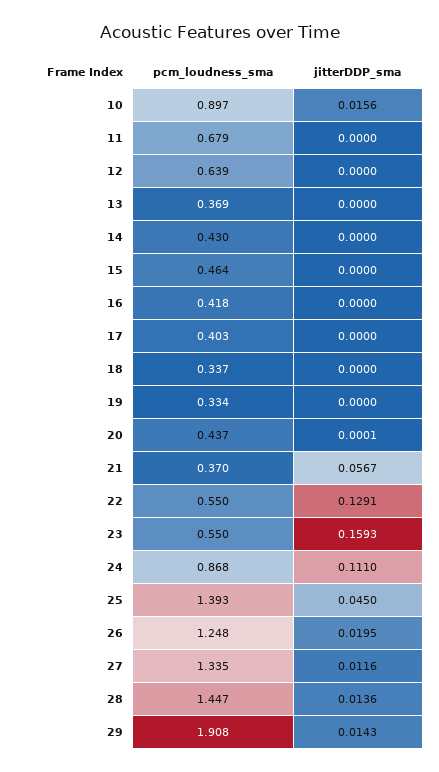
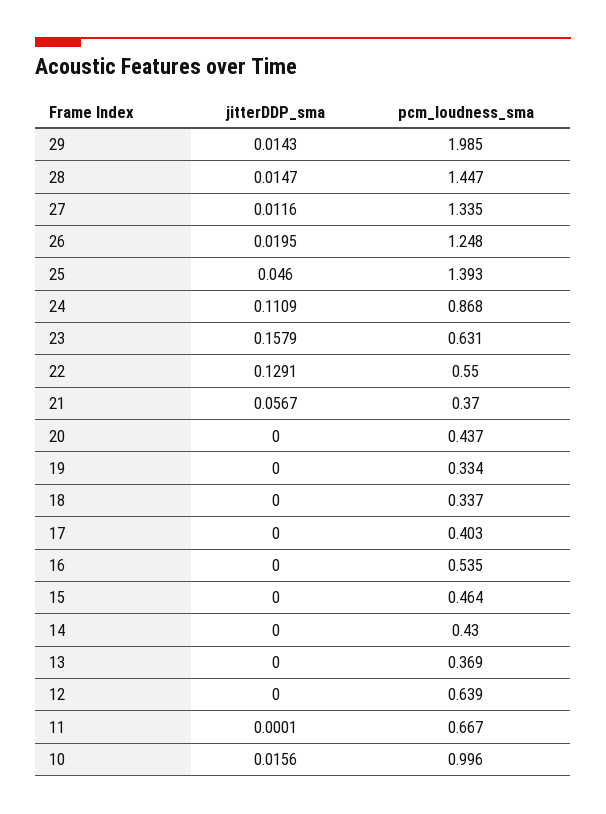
  {
    "pcm_loudness_sma": {
-     "10": 0.897,
+     "10": 0.996,
-     "11": 0.679,
+     "11": 0.667,
      "12": 0.639,
      "13": 0.369,
      "14": 0.43,
      "15": 0.464,
-     "16": 0.418,
+     "16": 0.535,
      "17": 0.403,
      "18": 0.337,
      "19": 0.334,
      "20": 0.437,
      "21": 0.37,
      "22": 0.55,
-     "23": 0.55,
+     "23": 0.631,
      "24": 0.868,
      "25": 1.393,
      "26": 1.248,
      "27": 1.335,
      "28": 1.447,
-     "29": 1.908
+     "29": 1.985
    },
    "jitterDDP_sma": {
      "10": 0.0156,
-     "11": 0,
+     "11": 0.0001,
      "12": 0,
      "13": 0,
      "14": 0,
      "15": 0,
      "16": 0,
      "17": 0,
      "18": 0,
      "19": 0,
-     "20": 0.0001,
+     "20": 0,
      "21": 0.0567,
      "22": 0.1291,
-     "23": 0.1593,
+     "23": 0.1579,
-     "24": 0.111,
+     "24": 0.1109,
-     "25": 0.045,
+     "25": 0.046,
      "26": 0.0195,
      "27": 0.0116,
-     "28": 0.0136,
+     "28": 0.0147,
      "29": 0.0143
    }
  }

